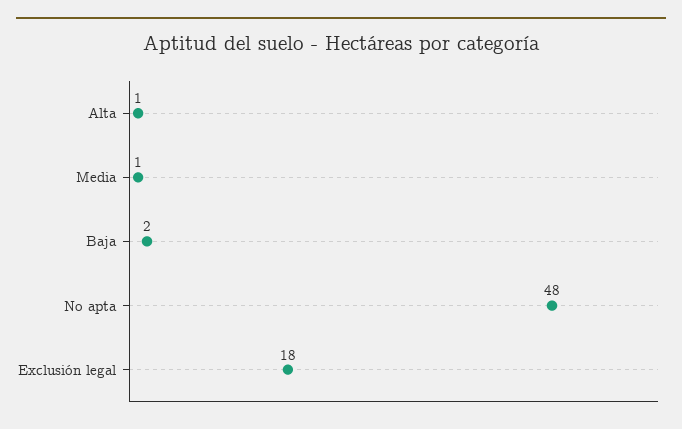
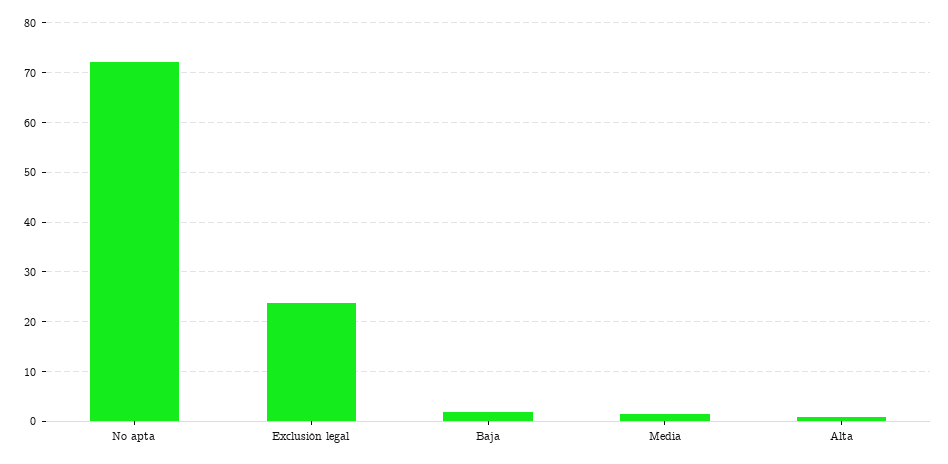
  {
    "Alta": 1,
    "Media": 1,
    "Baja": 2,
-   "No apta": 48,
+   "No apta": 72,
-   "Exclusión legal": 18
+   "Exclusión legal": 24
  }

